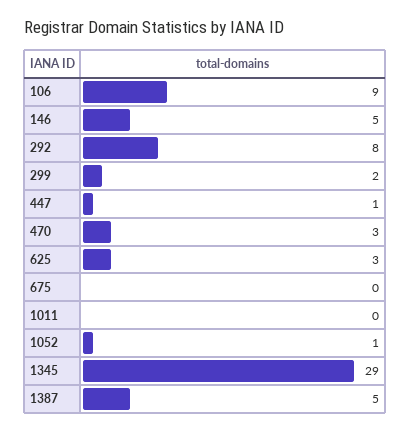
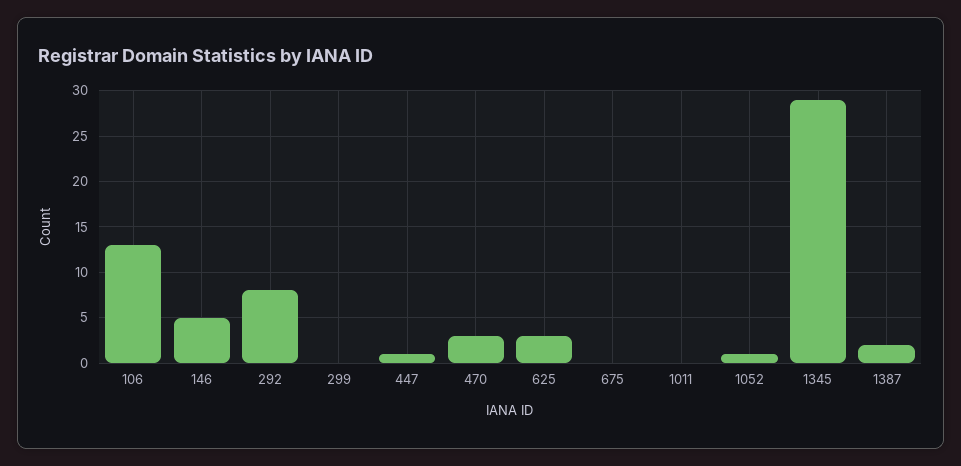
  {
-   "106": 9,
+   "106": 13,
    "146": 5,
    "292": 8,
-   "299": 2,
+   "299": 0,
    "447": 1,
    "470": 3,
    "625": 3,
    "675": 0,
    "1011": 0,
    "1052": 1,
    "1345": 29,
-   "1387": 5
+   "1387": 2
  }

